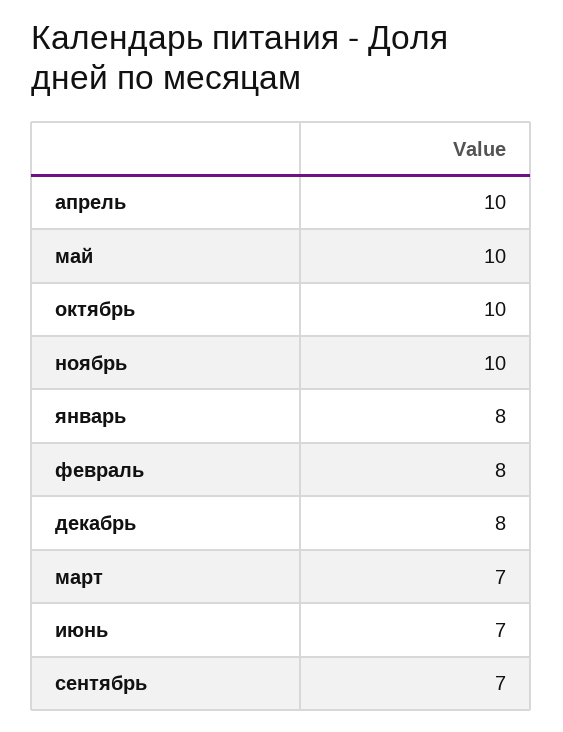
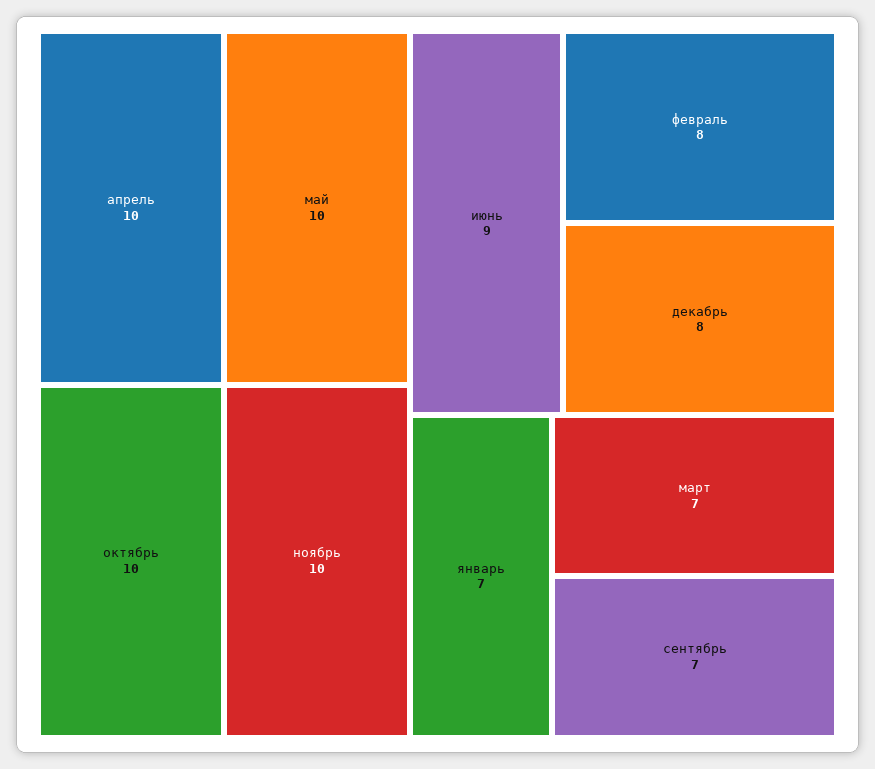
  {
    "апрель": 10,
    "май": 10,
    "октябрь": 10,
    "ноябрь": 10,
-   "январь": 8,
+   "январь": 7,
    "февраль": 8,
    "декабрь": 8,
    "март": 7,
-   "июнь": 7,
+   "июнь": 9,
    "сентябрь": 7
  }

